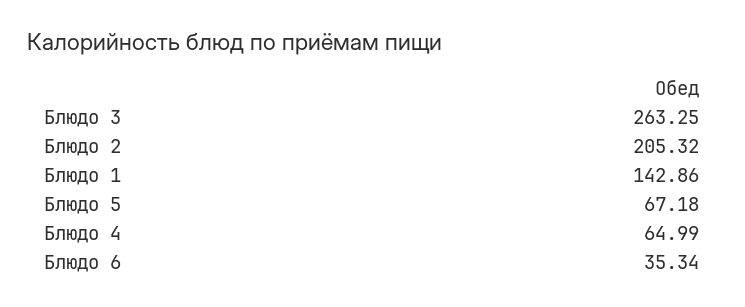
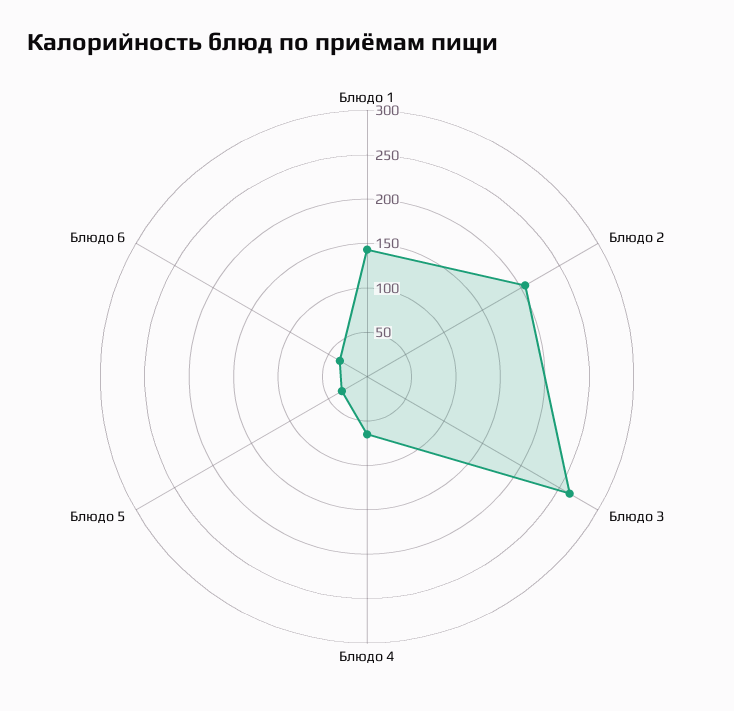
  {
    "Блюдо 3": 263.25,
    "Блюдо 2": 205.32,
    "Блюдо 1": 142.86,
-   "Блюдо 5": 67.18,
+   "Блюдо 5": 30,
    "Блюдо 4": 64.99,
    "Блюдо 6": 35.34
  }

